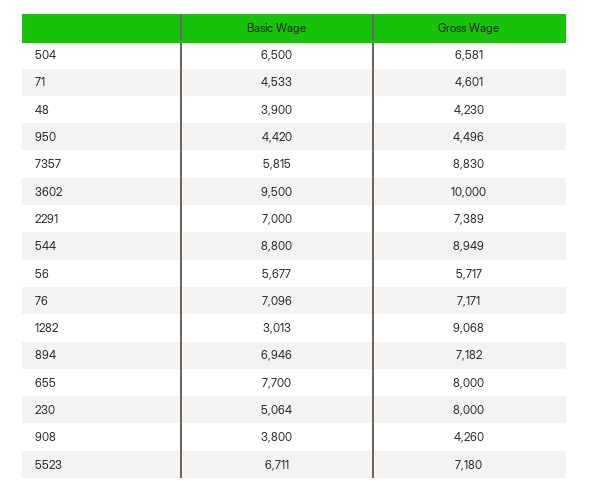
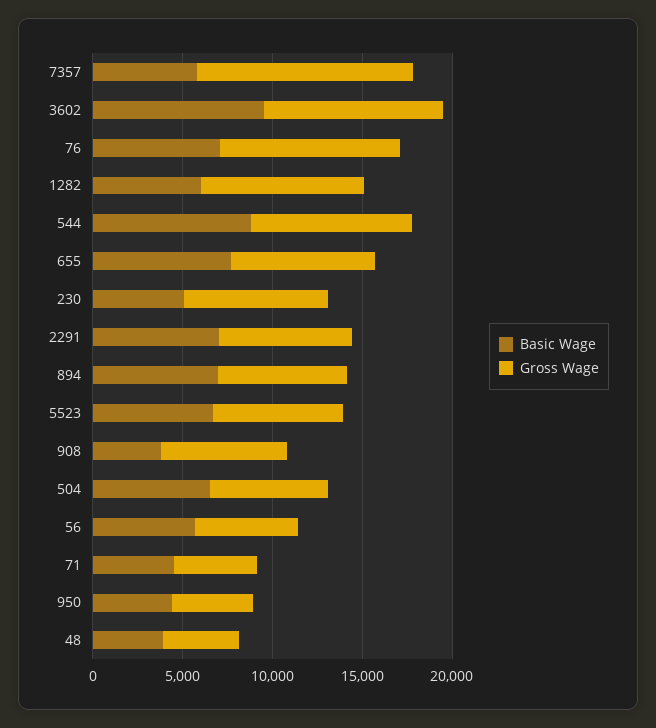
  {
    "Basic Wage": {
      "504": 6500,
      "71": 4533,
      "48": 3900,
      "950": 4420,
      "7357": 5815,
      "3602": 9500,
      "2291": 7000,
      "544": 8800,
      "56": 5677,
      "76": 7096,
-     "1282": 3013,
+     "1282": 6000,
      "894": 6946,
      "655": 7700,
      "230": 5064,
      "908": 3800,
      "5523": 6711
    },
    "Gross Wage": {
      "504": 6581,
      "71": 4601,
      "48": 4230,
      "950": 4496,
-     "7357": 8830,
+     "7357": 12000,
      "3602": 10000,
      "2291": 7389,
      "544": 8949,
      "56": 5717,
-     "76": 7171,
+     "76": 10000,
      "1282": 9068,
      "894": 7182,
      "655": 8000,
      "230": 8000,
-     "908": 4260,
+     "908": 7000,
      "5523": 7180
    }
  }

